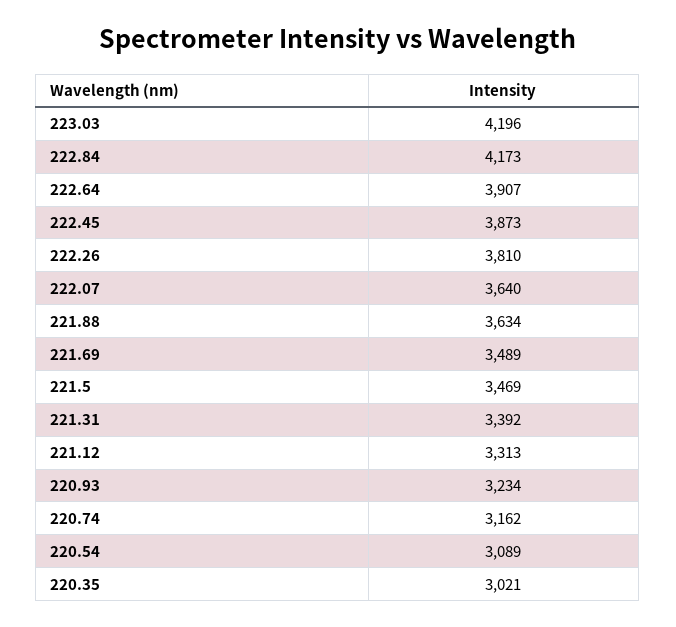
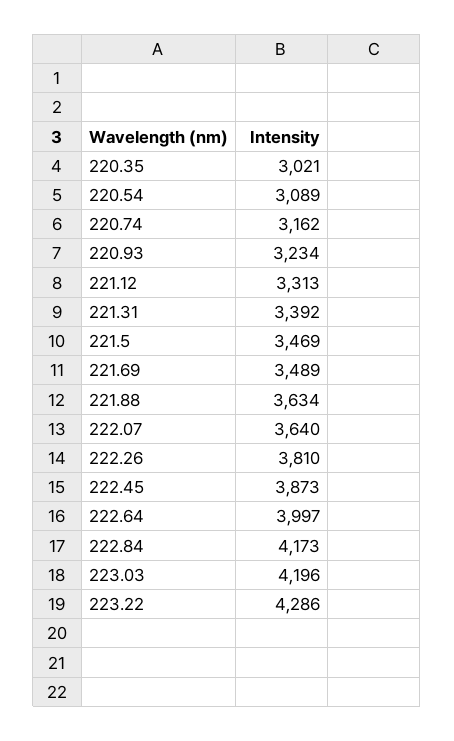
  {
    "223.03": 4196,
    "222.84": 4173,
-   "222.64": 3907,
+   "222.64": 3997,
    "222.45": 3873,
    "222.26": 3810,
    "222.07": 3640,
    "221.88": 3634,
    "221.69": 3489,
    "221.5": 3469,
    "221.31": 3392,
    "221.12": 3313,
    "220.93": 3234,
    "220.74": 3162,
    "220.54": 3089,
-   "220.35": 3021
+   "220.35": 3021,
+   "223.22": 4286
  }

